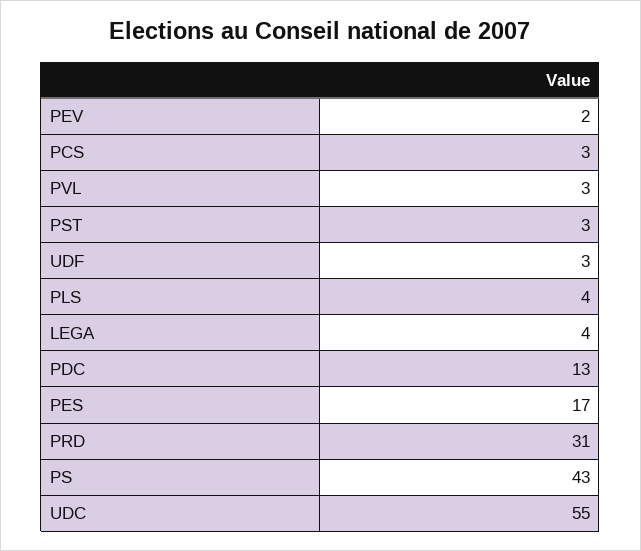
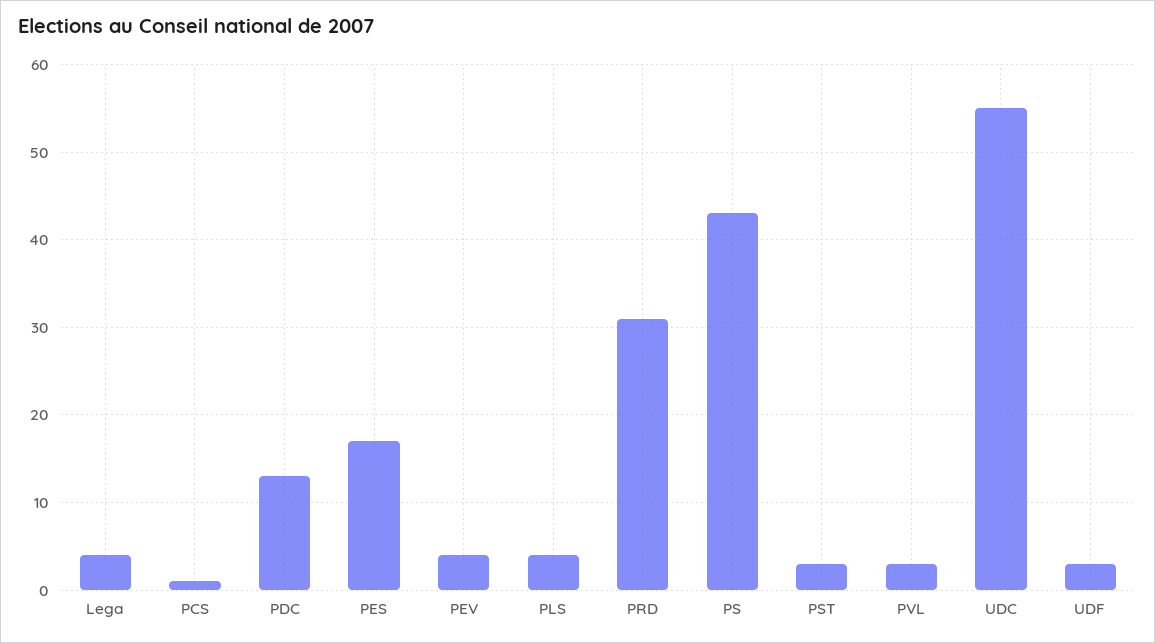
  {
-   "PEV": 2,
+   "PEV": 4,
-   "PCS": 3,
+   "PCS": 1,
    "PVL": 3,
    "PST": 3,
    "UDF": 3,
    "PLS": 4,
    "LEGA": 4,
    "PDC": 13,
    "PES": 17,
    "PRD": 31,
    "PS": 43,
    "UDC": 55
  }

